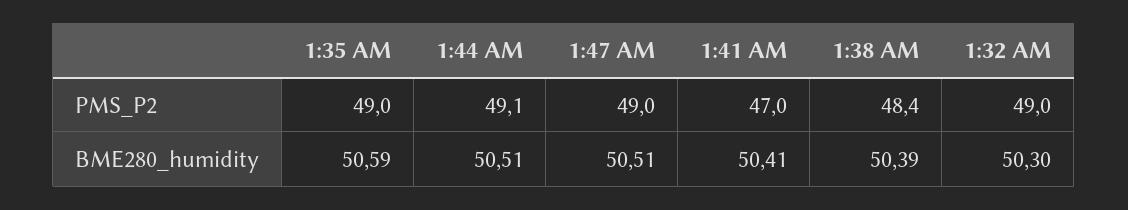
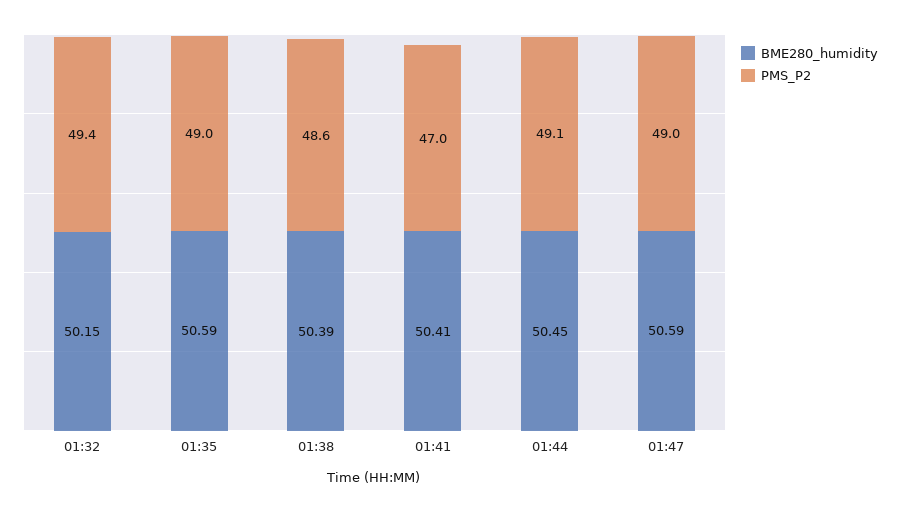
  {
    "PMS_P2": {
      "1:35 AM": 49,
      "1:44 AM": 49.1,
      "1:47 AM": 49,
      "1:41 AM": 47,
-     "1:38 AM": 48.4,
+     "1:38 AM": 48.6,
-     "1:32 AM": 49
+     "1:32 AM": 49.4
    },
    "BME280_humidity": {
      "1:35 AM": 50.59,
-     "1:44 AM": 50.51,
+     "1:44 AM": 50.45,
-     "1:47 AM": 50.51,
+     "1:47 AM": 50.59,
      "1:41 AM": 50.41,
      "1:38 AM": 50.39,
-     "1:32 AM": 50.3
+     "1:32 AM": 50.15
    }
  }

